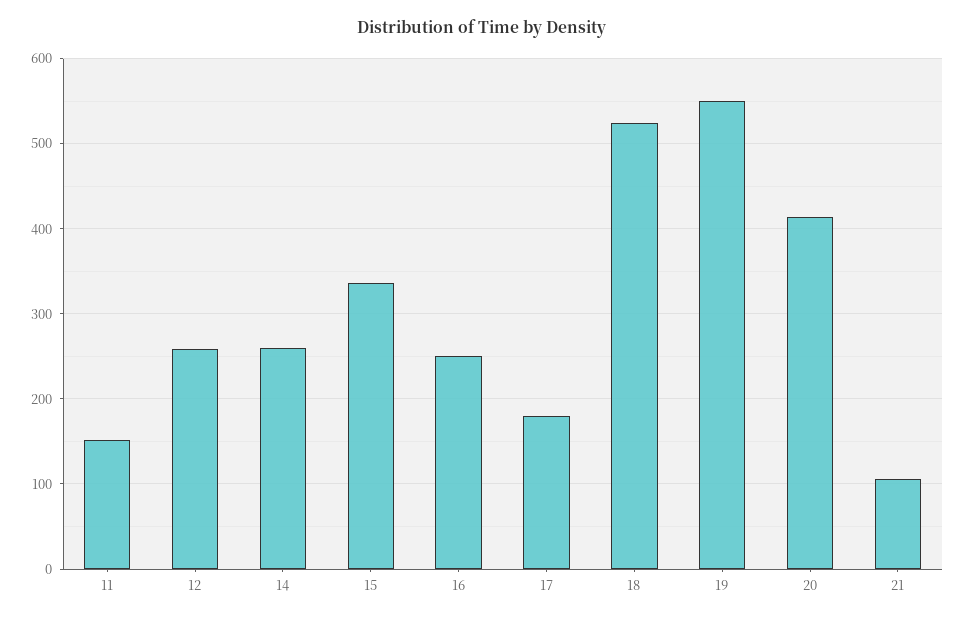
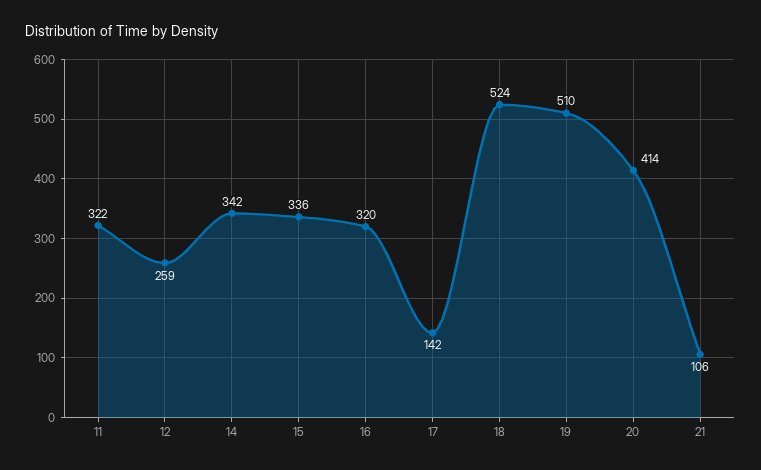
  {
-   "11": 150,
+   "11": 322,
    "12": 259,
-   "14": 260,
+   "14": 342,
    "15": 336,
-   "16": 250,
+   "16": 320,
-   "17": 180,
+   "17": 142,
    "18": 524,
-   "19": 550,
+   "19": 510,
    "20": 414,
    "21": 106
  }

